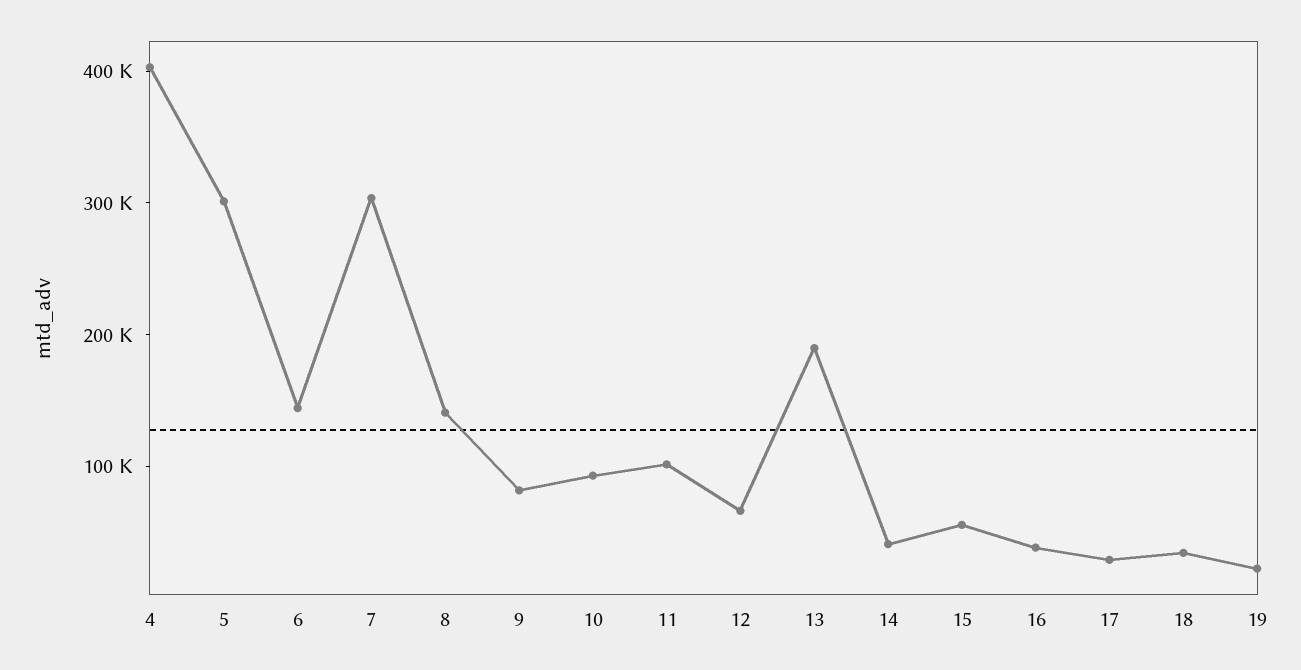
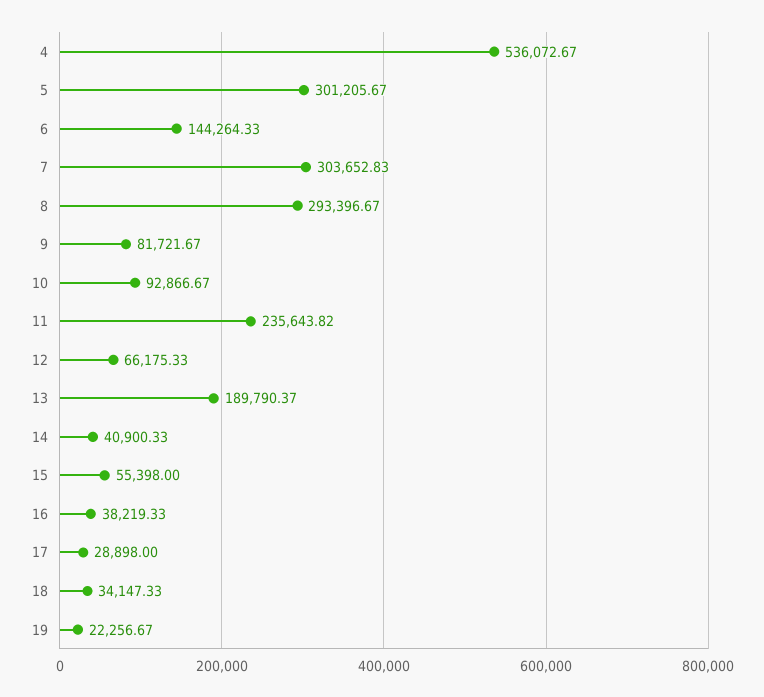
  {
-   "4": 400000,
+   "4": 536072.67,
    "5": 301205.67,
    "6": 144264.33,
    "7": 303652.83,
-   "8": 140000,
+   "8": 293396.67,
    "9": 81721.67,
    "10": 92866.67,
-   "11": 100000,
+   "11": 235643.82,
    "12": 66175.33,
    "13": 189790.37,
    "14": 40900.33,
    "15": 55398,
    "16": 38219.33,
    "17": 28898,
    "18": 34147.33,
    "19": 22256.67
  }

